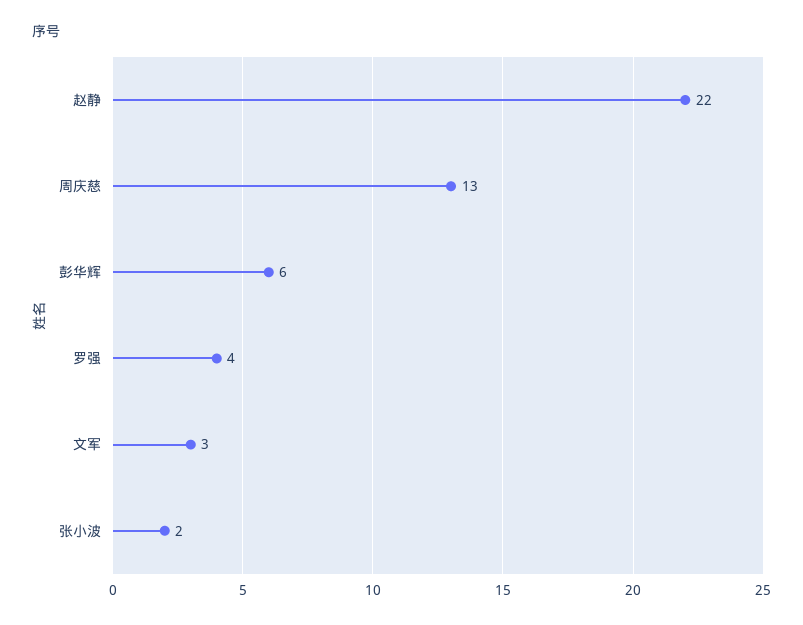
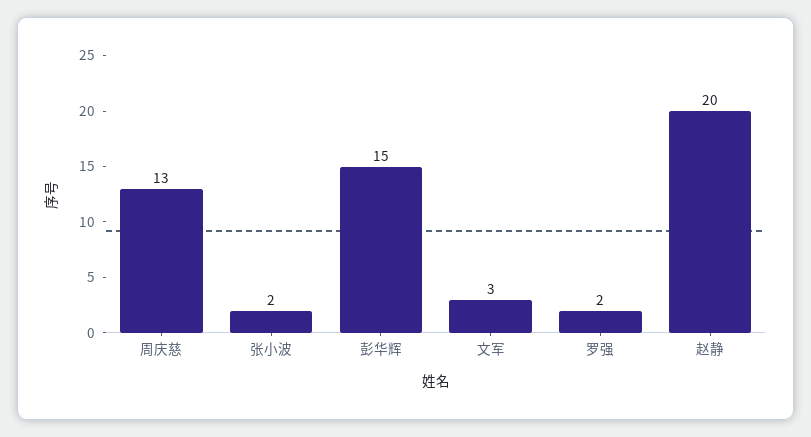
  {
-   "赵静": 22,
+   "赵静": 20,
    "周庆慈": 13,
-   "彭华辉": 6,
+   "彭华辉": 15,
-   "罗强": 4,
+   "罗强": 2,
    "文军": 3,
    "张小波": 2
  }

